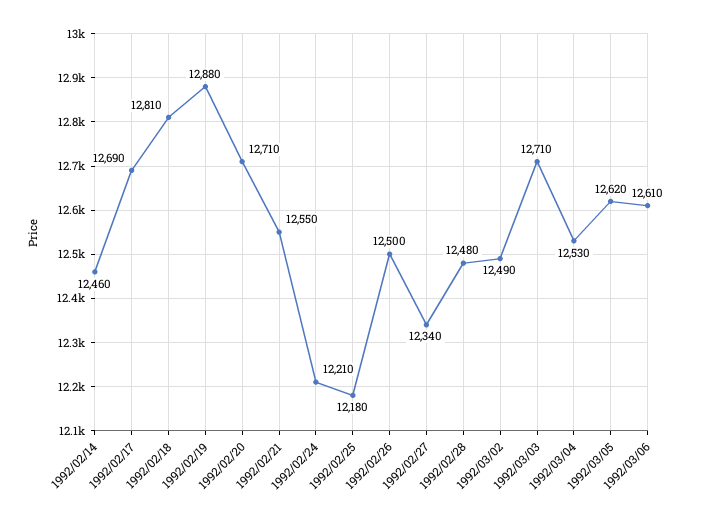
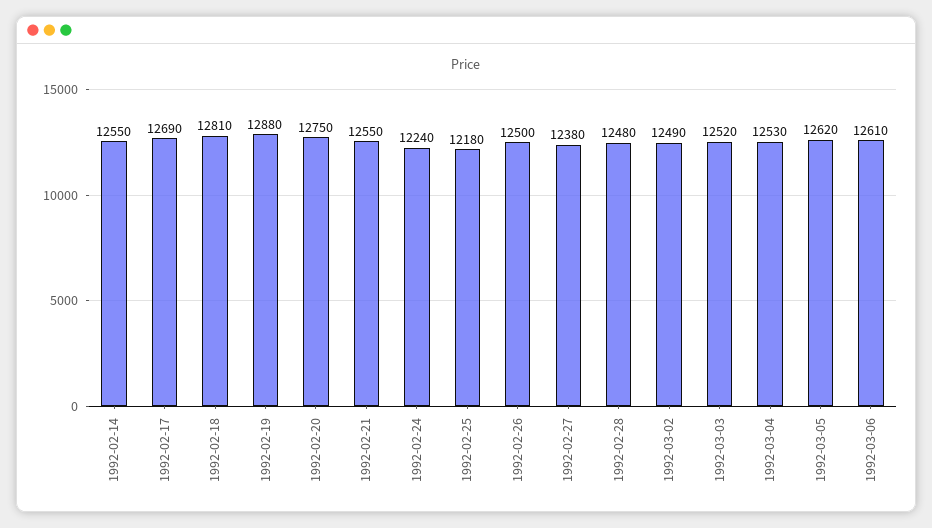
  {
-   "1992/02/14": 12460,
+   "1992/02/14": 12550,
    "1992/02/17": 12690,
    "1992/02/18": 12810,
    "1992/02/19": 12880,
-   "1992/02/20": 12710,
+   "1992/02/20": 12750,
    "1992/02/21": 12550,
-   "1992/02/24": 12210,
+   "1992/02/24": 12240,
    "1992/02/25": 12180,
    "1992/02/26": 12500,
-   "1992/02/27": 12340,
+   "1992/02/27": 12380,
    "1992/02/28": 12480,
    "1992/03/02": 12490,
-   "1992/03/03": 12710,
+   "1992/03/03": 12520,
    "1992/03/04": 12530,
    "1992/03/05": 12620,
    "1992/03/06": 12610
  }

